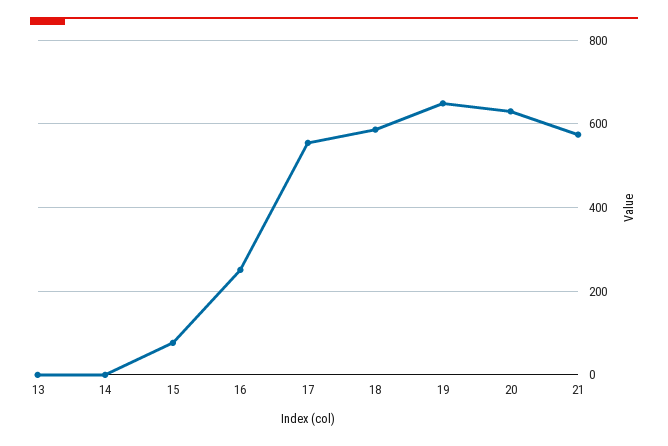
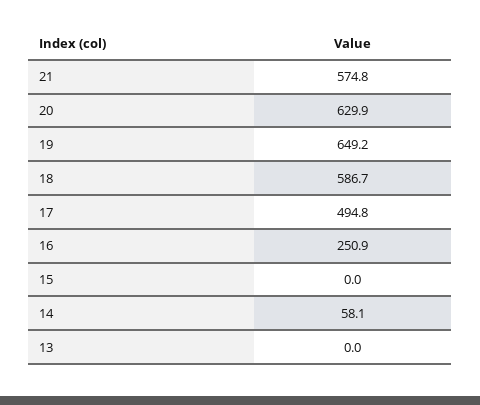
  {
    "13": 0,
-   "14": 0,
+   "14": 58.1,
-   "15": 80,
+   "15": 0,
    "16": 250.9,
-   "17": 560,
+   "17": 494.8,
    "18": 586.7,
    "19": 649.2,
    "20": 629.9,
    "21": 574.8
  }

